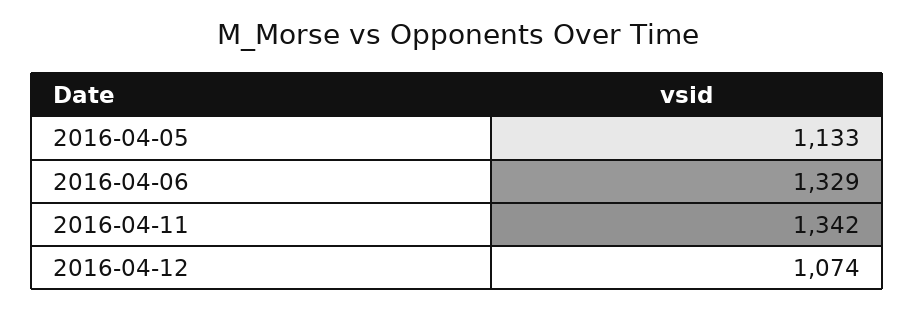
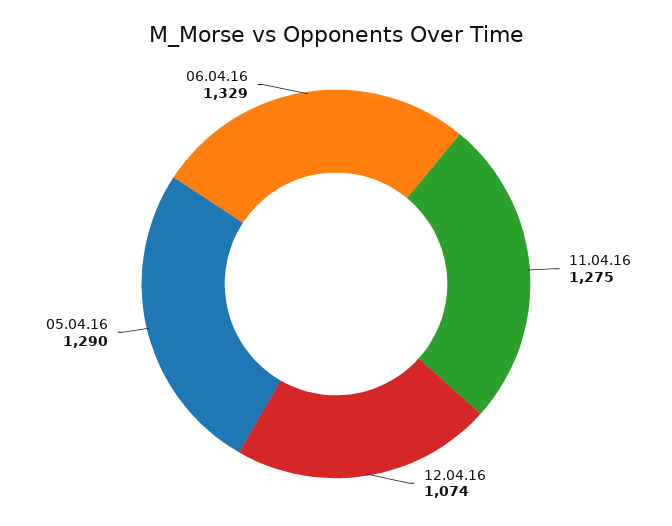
  {
-   "2016-04-05": 1133,
+   "2016-04-05": 1290,
    "2016-04-06": 1329,
-   "2016-04-11": 1342,
+   "2016-04-11": 1275,
    "2016-04-12": 1074
  }

